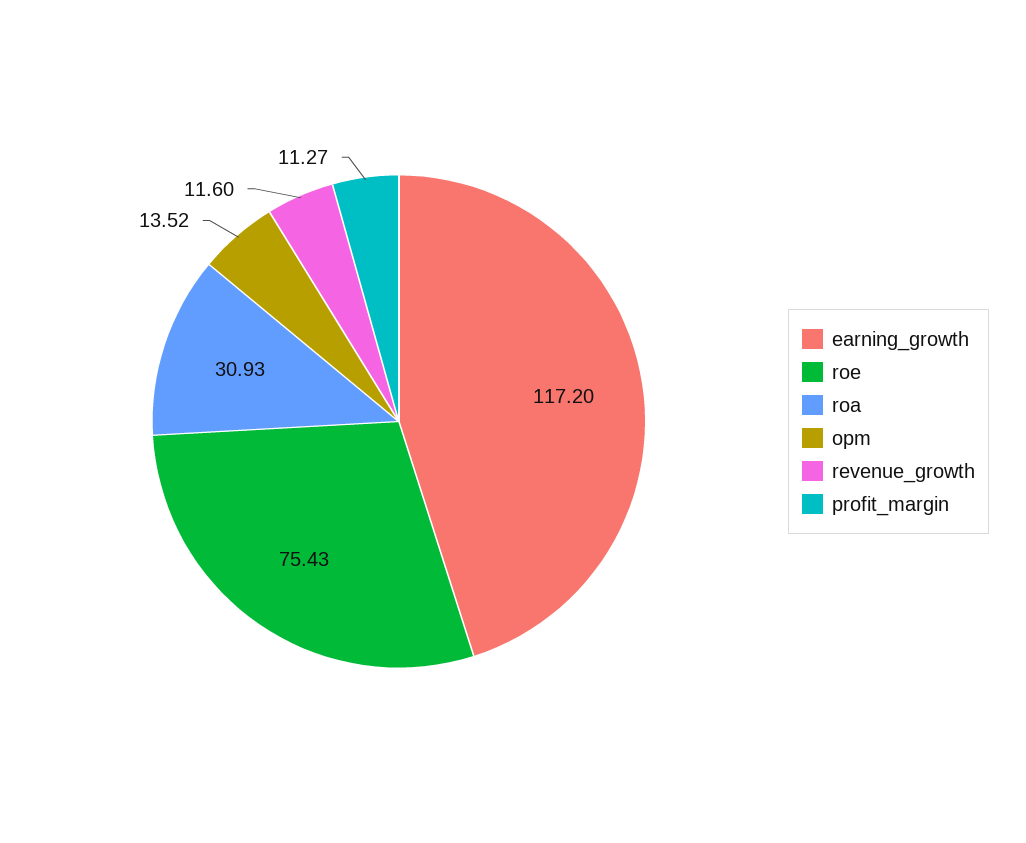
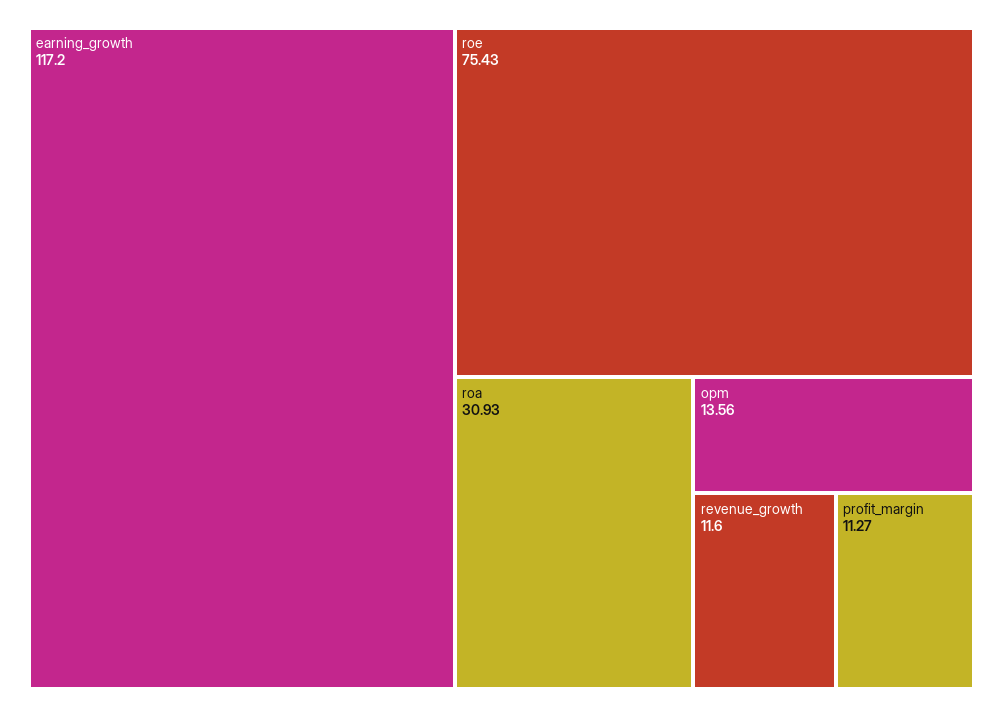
  {
    "earning_growth": 117.2,
    "roe": 75.43,
    "roa": 30.93,
-   "opm": 13.52,
+   "opm": 13.56,
    "revenue_growth": 11.6,
    "profit_margin": 11.27
  }

